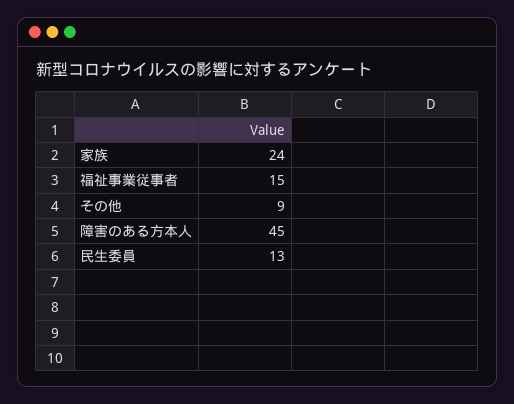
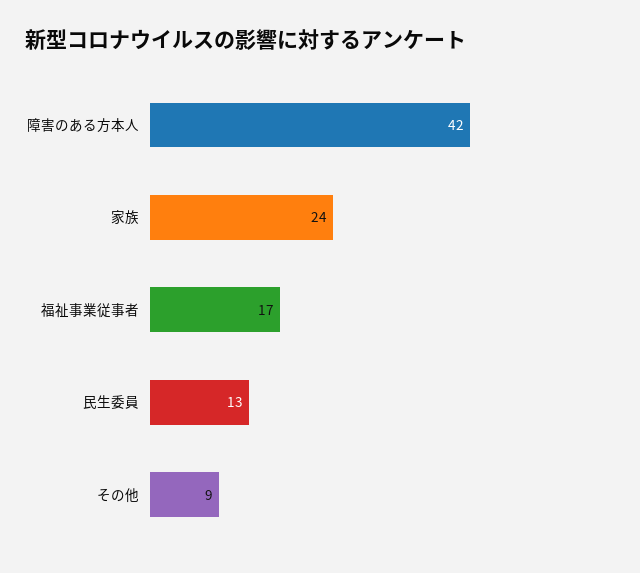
  {
    "家族": 24,
-   "福祉事業従事者": 15,
+   "福祉事業従事者": 17,
    "その他": 9,
-   "障害のある方本人": 45,
+   "障害のある方本人": 42,
    "民生委員": 13
  }

